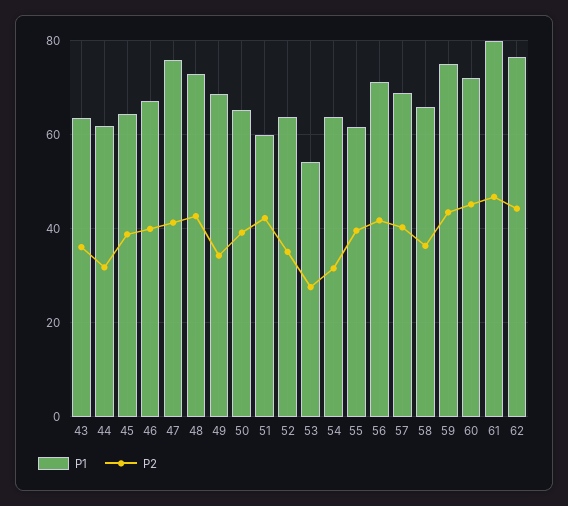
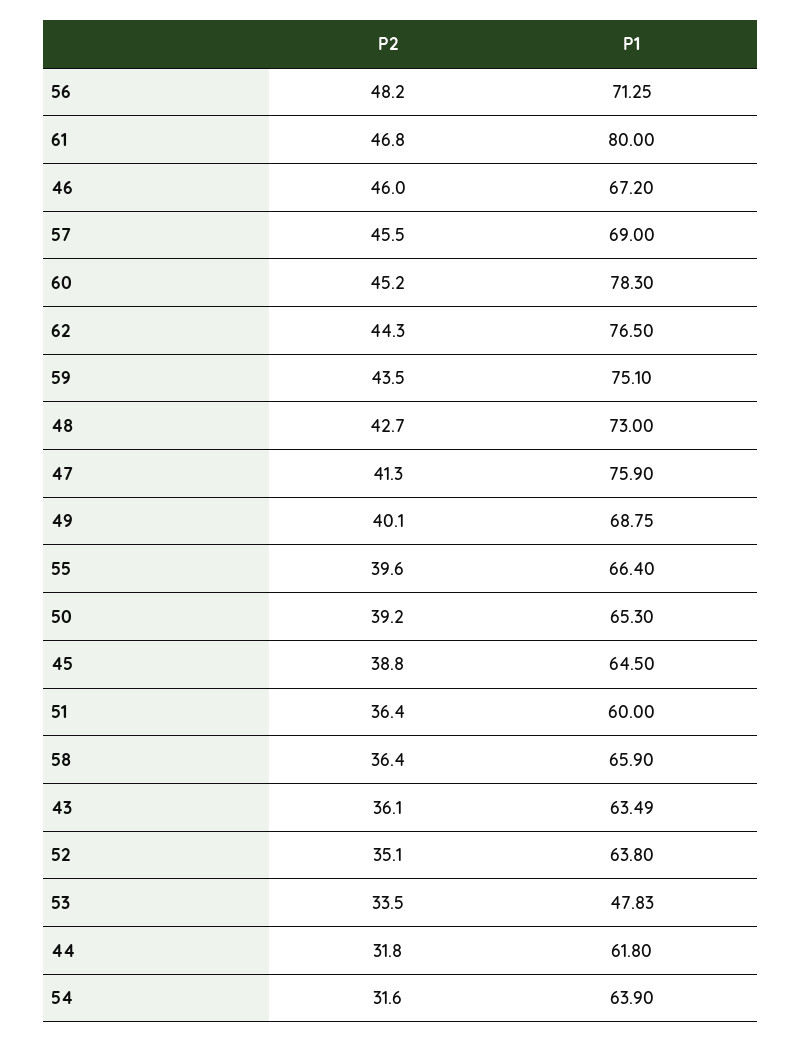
  {
    "P1": {
      "43": 63.49,
      "44": 61.8,
      "45": 64.5,
      "46": 67.2,
      "47": 75.9,
      "48": 73,
      "49": 68.75,
      "50": 65.3,
      "51": 60,
      "52": 63.8,
-     "53": 54,
+     "53": 47.83,
      "54": 63.9,
-     "55": 62,
+     "55": 66.4,
      "56": 71.25,
      "57": 69,
      "58": 65.9,
      "59": 75.1,
-     "60": 72,
+     "60": 78.3,
      "61": 80,
      "62": 76.5
    },
    "P2": {
      "43": 36.1,
      "44": 31.8,
      "45": 38.8,
-     "46": 40,
+     "46": 46,
      "47": 41.3,
      "48": 42.7,
-     "49": 34,
+     "49": 40.1,
      "50": 39.2,
-     "51": 42,
+     "51": 36.4,
      "52": 35.1,
-     "53": 28,
+     "53": 33.5,
      "54": 31.6,
      "55": 39.6,
-     "56": 42,
+     "56": 48.2,
-     "57": 40,
+     "57": 45.5,
      "58": 36.4,
      "59": 43.5,
      "60": 45.2,
      "61": 46.8,
      "62": 44.3
    }
  }

